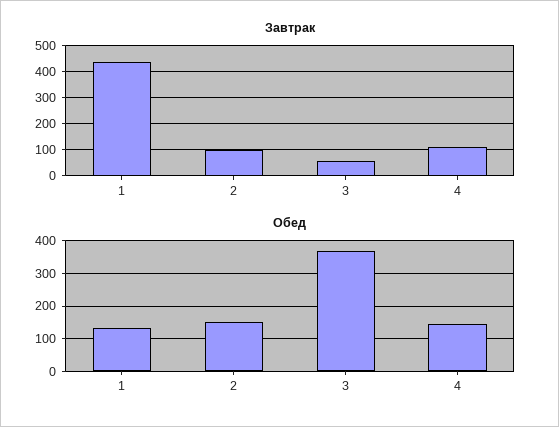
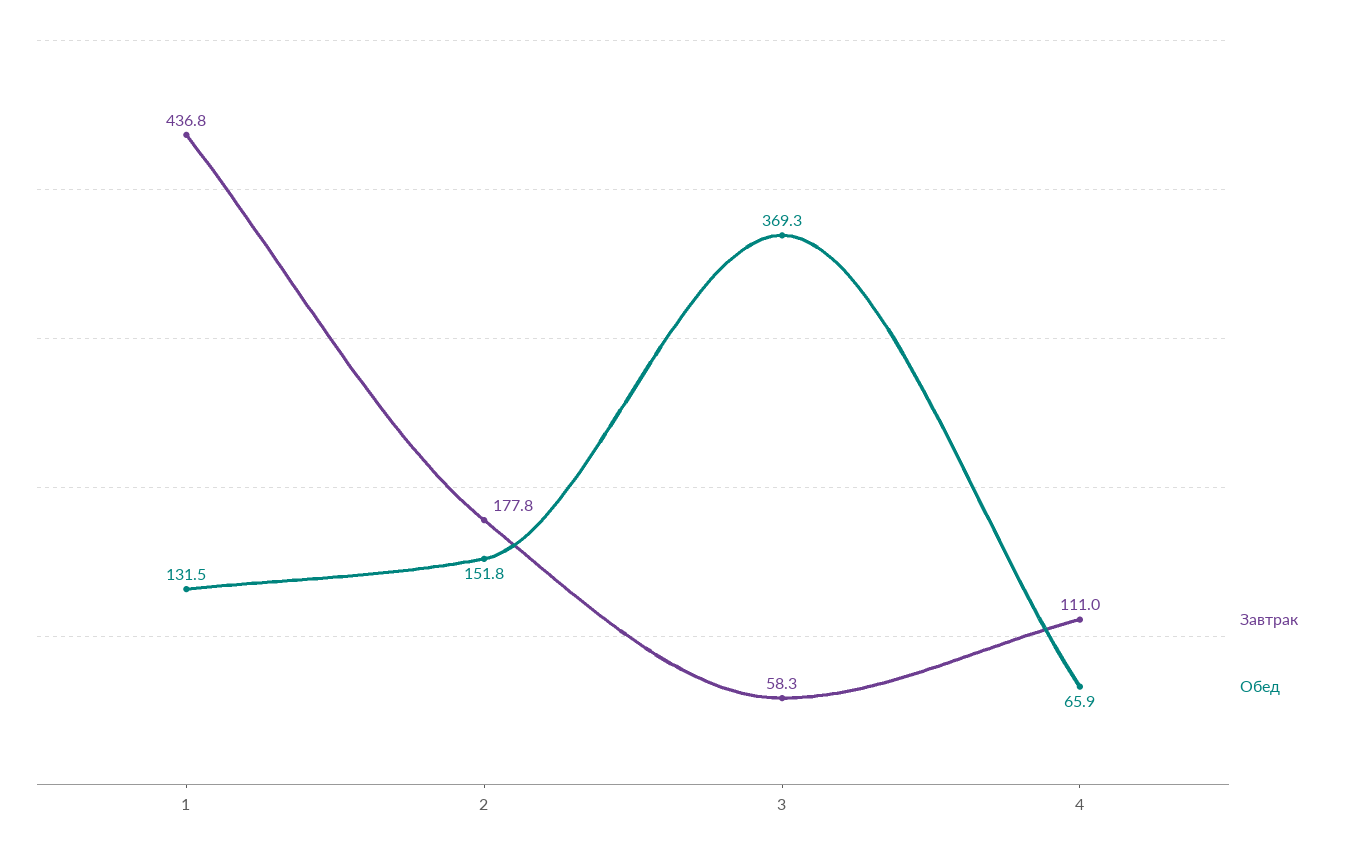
  {
    "Завтрак": {
      "1": 436.8,
-     "2": 100,
+     "2": 177.8,
      "3": 58.3,
      "4": 111
    },
    "Обед": {
      "1": 131.5,
      "2": 151.8,
      "3": 369.3,
-     "4": 140
+     "4": 65.9
    }
  }

